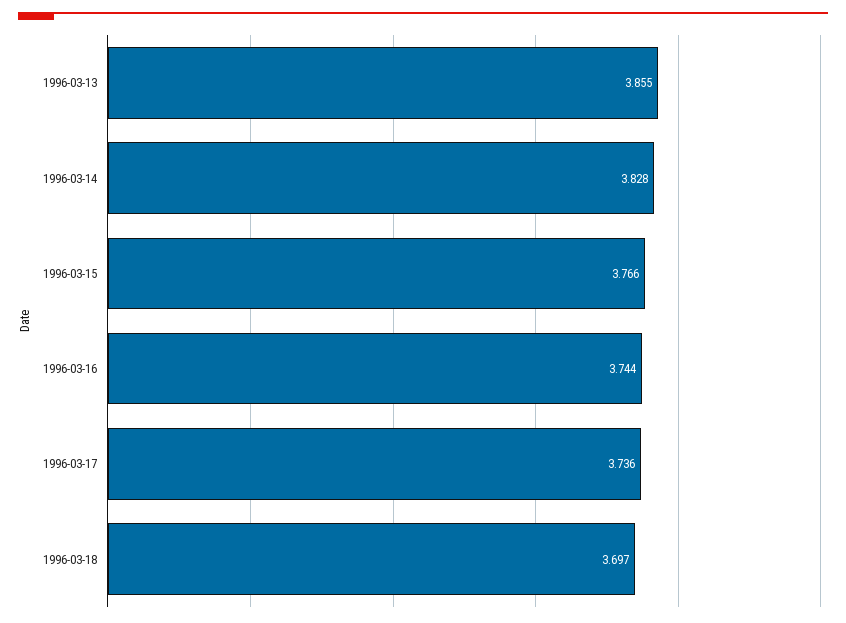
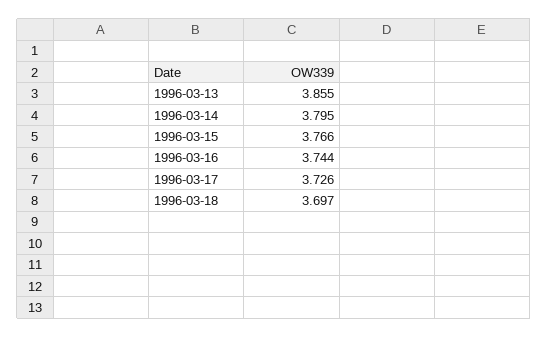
  {
    "1996-03-13": 3.855,
-   "1996-03-14": 3.828,
+   "1996-03-14": 3.795,
    "1996-03-15": 3.766,
    "1996-03-16": 3.744,
-   "1996-03-17": 3.736,
+   "1996-03-17": 3.726,
    "1996-03-18": 3.697
  }

